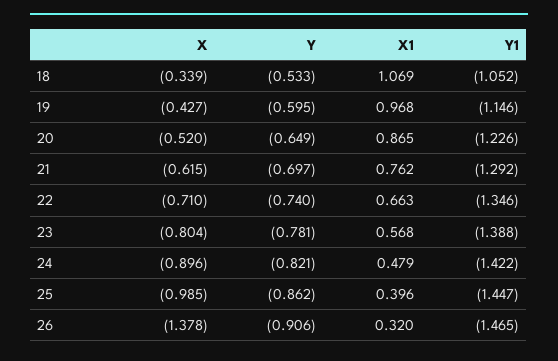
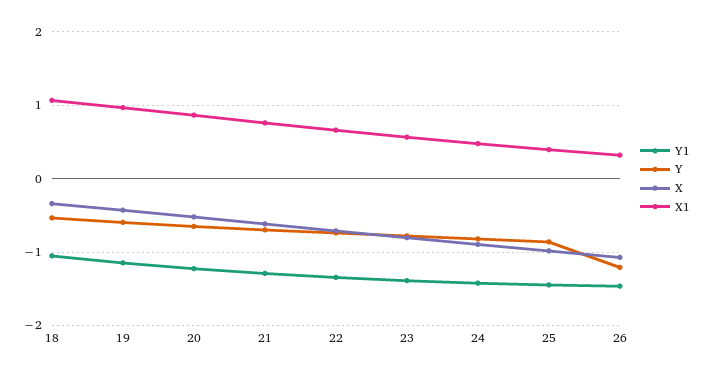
  {
    "X": {
      "18": -0.339,
      "19": -0.427,
      "20": -0.52,
      "21": -0.615,
      "22": -0.71,
      "23": -0.804,
      "24": -0.896,
      "25": -0.985,
-     "26": -1.378
+     "26": -1.1
    },
    "Y": {
      "18": -0.533,
      "19": -0.595,
      "20": -0.649,
      "21": -0.697,
      "22": -0.74,
      "23": -0.781,
      "24": -0.821,
      "25": -0.862,
-     "26": -0.906
+     "26": -1.2
    },
    "X1": {
      "18": 1.069,
      "19": 0.968,
      "20": 0.865,
      "21": 0.762,
      "22": 0.663,
      "23": 0.568,
      "24": 0.479,
      "25": 0.396,
      "26": 0.32
    },
    "Y1": {
      "18": -1.052,
      "19": -1.146,
      "20": -1.226,
      "21": -1.292,
      "22": -1.346,
      "23": -1.388,
      "24": -1.422,
      "25": -1.447,
      "26": -1.465
    }
  }

